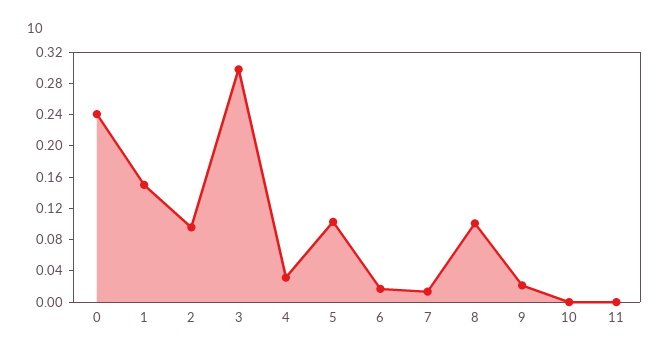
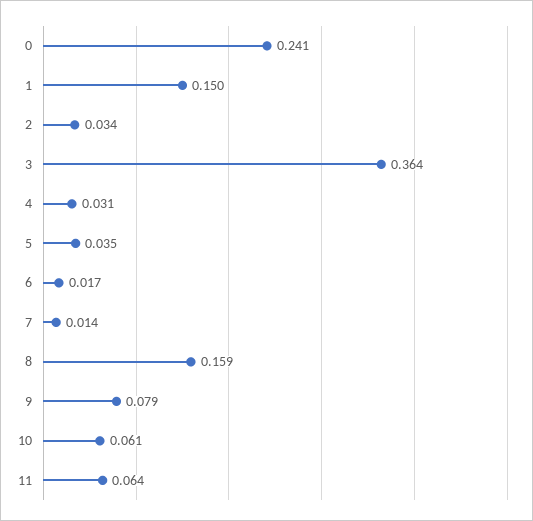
  {
    "0": 0.241,
    "1": 0.15,
-   "2": 0.1,
+   "2": 0.034,
-   "3": 0.3,
+   "3": 0.364,
    "4": 0.031,
-   "5": 0.1,
+   "5": 0.035,
    "6": 0.017,
    "7": 0.014,
-   "8": 0.1,
+   "8": 0.159,
-   "9": 0.02,
+   "9": 0.079,
-   "10": 0,
+   "10": 0.061,
-   "11": 0
+   "11": 0.064
  }

